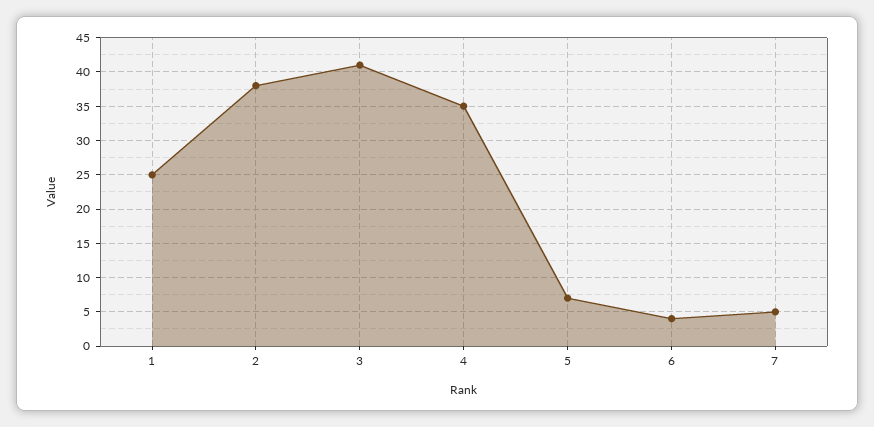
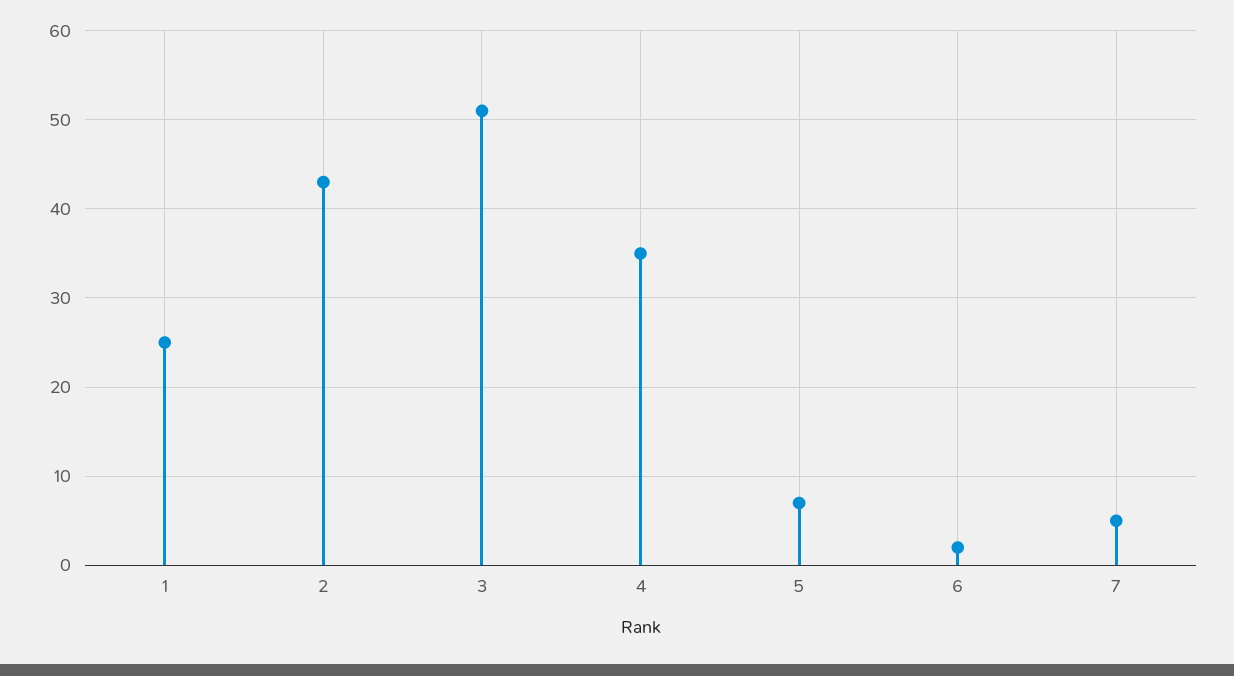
  {
    "1": 25,
-   "2": 38,
+   "2": 43,
-   "3": 41,
+   "3": 51,
    "4": 35,
    "5": 7,
-   "6": 4,
+   "6": 2,
    "7": 5
  }

